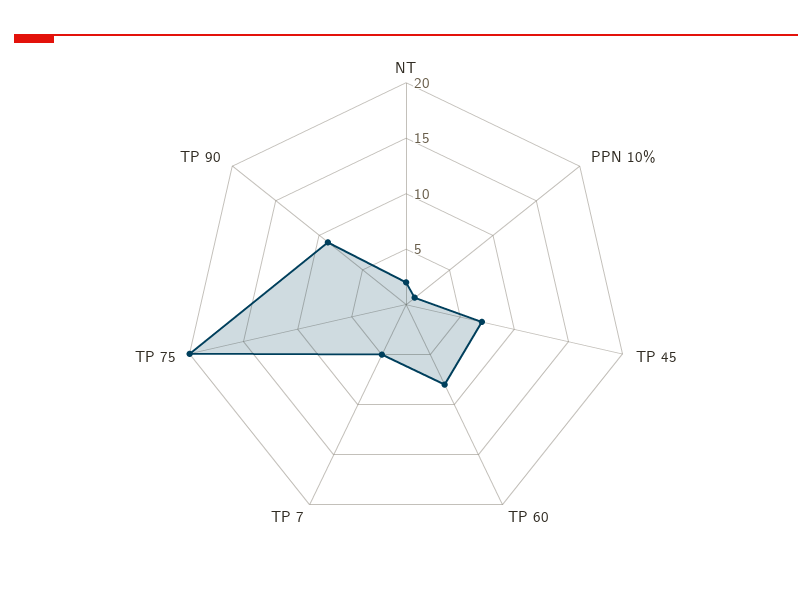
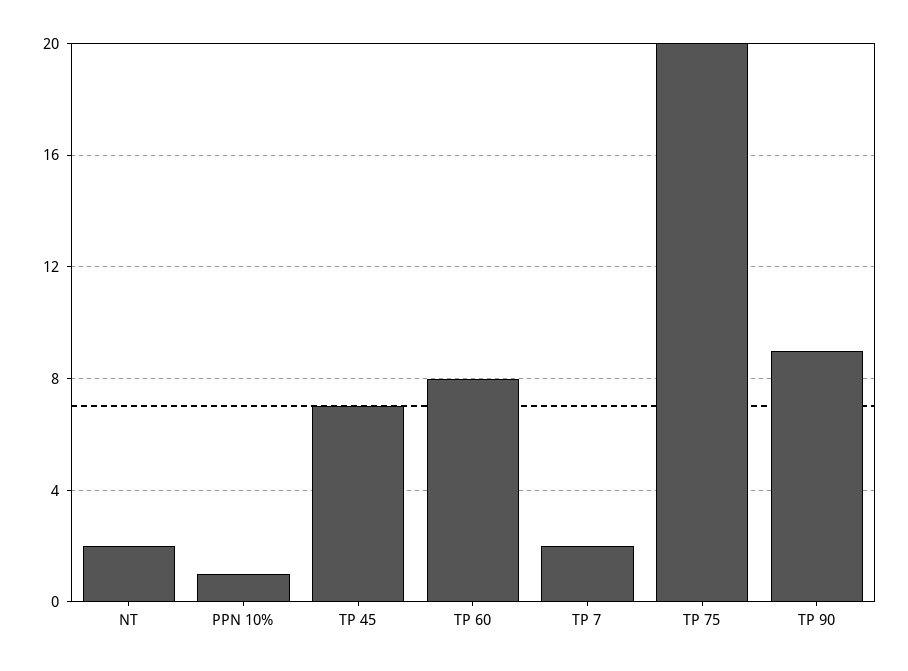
  {
    "NT": 2,
    "PPN 10%": 1,
    "TP 45": 7,
    "TP 60": 8,
-   "TP 7": 5,
+   "TP 7": 2,
    "TP 75": 20,
    "TP 90": 9
  }

